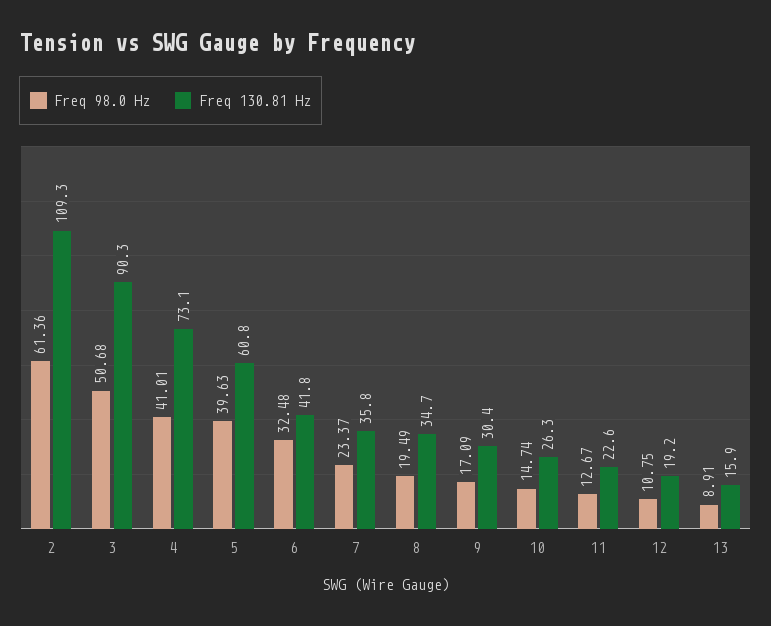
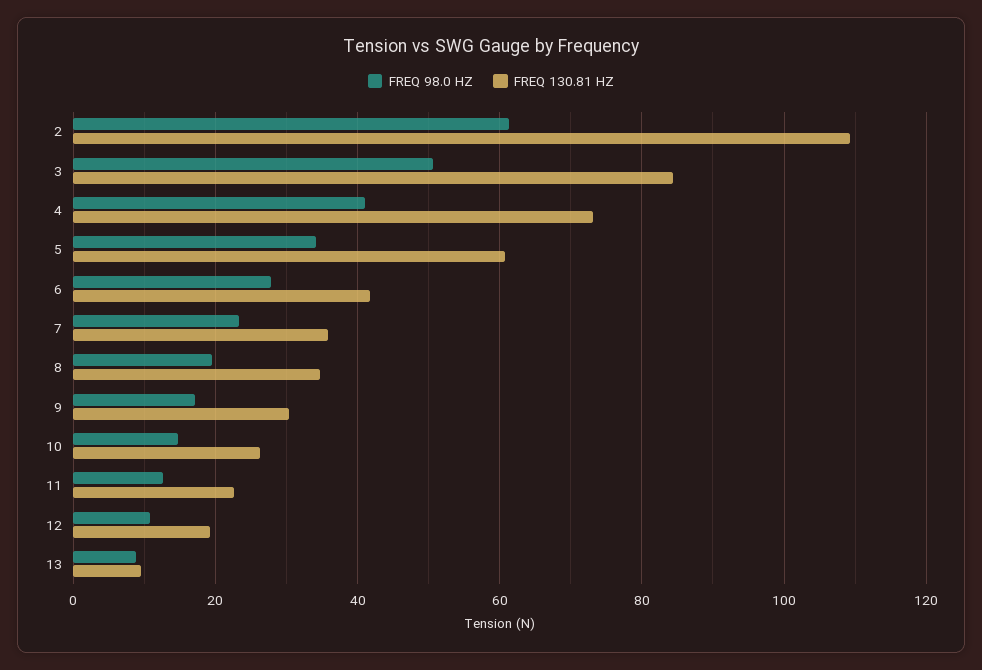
  {
    "Freq 98.0 Hz": {
      "2": 61.36,
      "3": 50.68,
      "4": 41.01,
-     "5": 39.63,
+     "5": 34,
-     "6": 32.48,
+     "6": 28,
      "7": 23.37,
      "8": 19.49,
      "9": 17.09,
      "10": 14.74,
      "11": 12.67,
      "12": 10.75,
      "13": 8.91
    },
    "Freq 130.81 Hz": {
      "2": 109.3,
-     "3": 90.3,
+     "3": 84,
      "4": 73.1,
      "5": 60.8,
      "6": 41.8,
      "7": 35.8,
      "8": 34.7,
      "9": 30.4,
      "10": 26.3,
      "11": 22.6,
      "12": 19.2,
-     "13": 15.9
+     "13": 10
    }
  }

